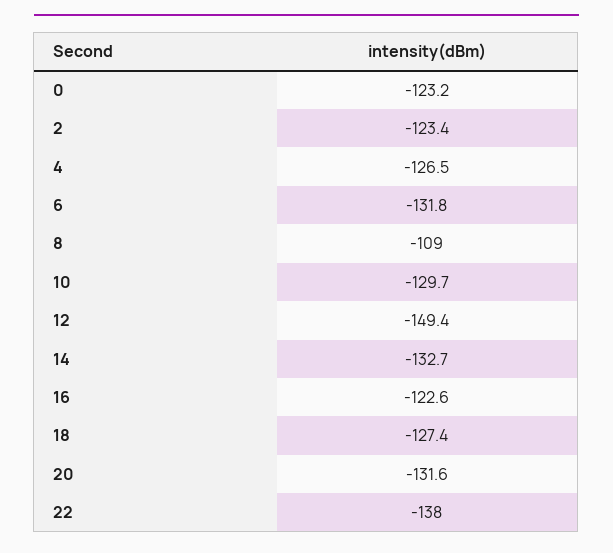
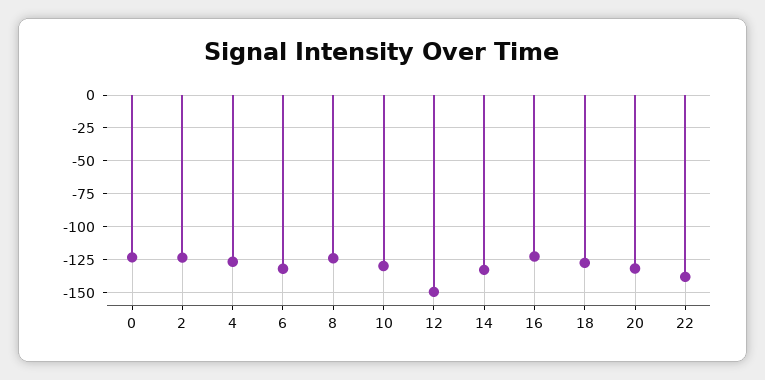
  {
    "0": -123.2,
    "2": -123.4,
    "4": -126.5,
    "6": -131.8,
-   "8": -109,
+   "8": -125,
    "10": -129.7,
    "12": -149.4,
    "14": -132.7,
    "16": -122.6,
    "18": -127.4,
    "20": -131.6,
    "22": -138
  }

